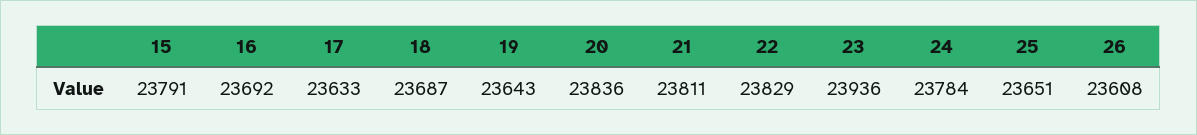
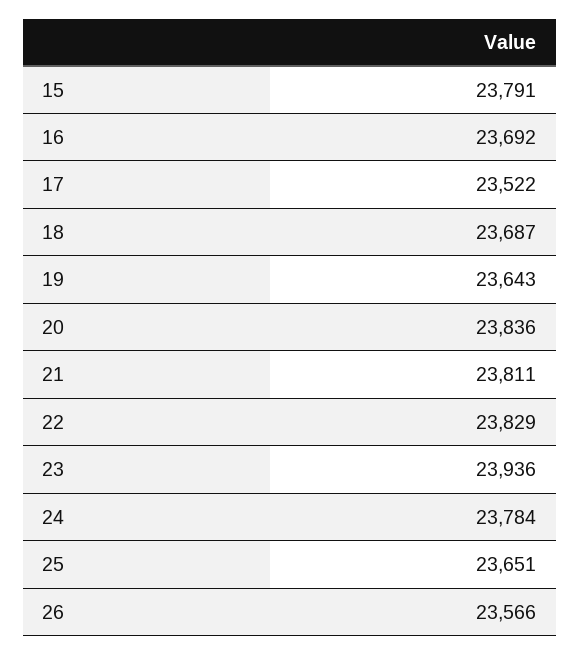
  {
    "15": 23791,
    "16": 23692,
-   "17": 23633,
+   "17": 23522,
    "18": 23687,
    "19": 23643,
    "20": 23836,
    "21": 23811,
    "22": 23829,
    "23": 23936,
    "24": 23784,
    "25": 23651,
-   "26": 23608
+   "26": 23566
  }

